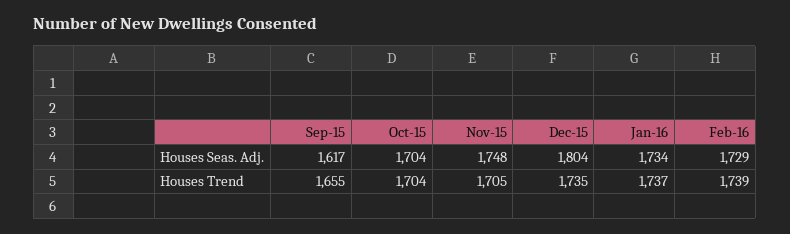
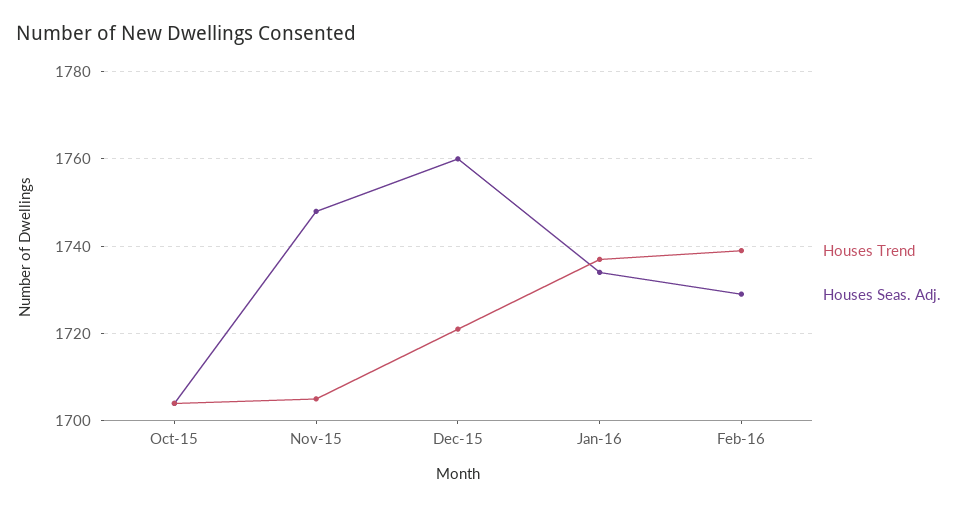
  {
    "Houses Seas. Adj.": {
-     "Sep-15": 1617,
      "Oct-15": 1704,
      "Nov-15": 1748,
-     "Dec-15": 1804,
+     "Dec-15": 1760,
      "Jan-16": 1734,
      "Feb-16": 1729
    },
    "Houses Trend": {
-     "Sep-15": 1655,
      "Oct-15": 1704,
      "Nov-15": 1705,
-     "Dec-15": 1735,
+     "Dec-15": 1720,
      "Jan-16": 1737,
      "Feb-16": 1739
    }
  }

